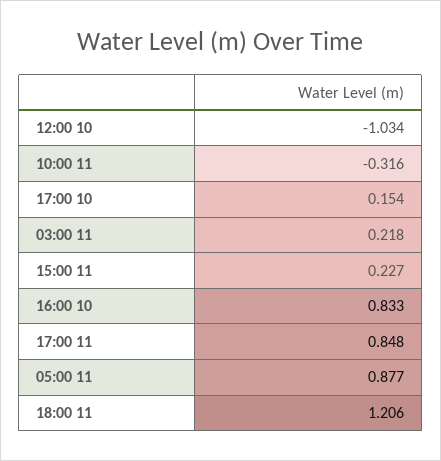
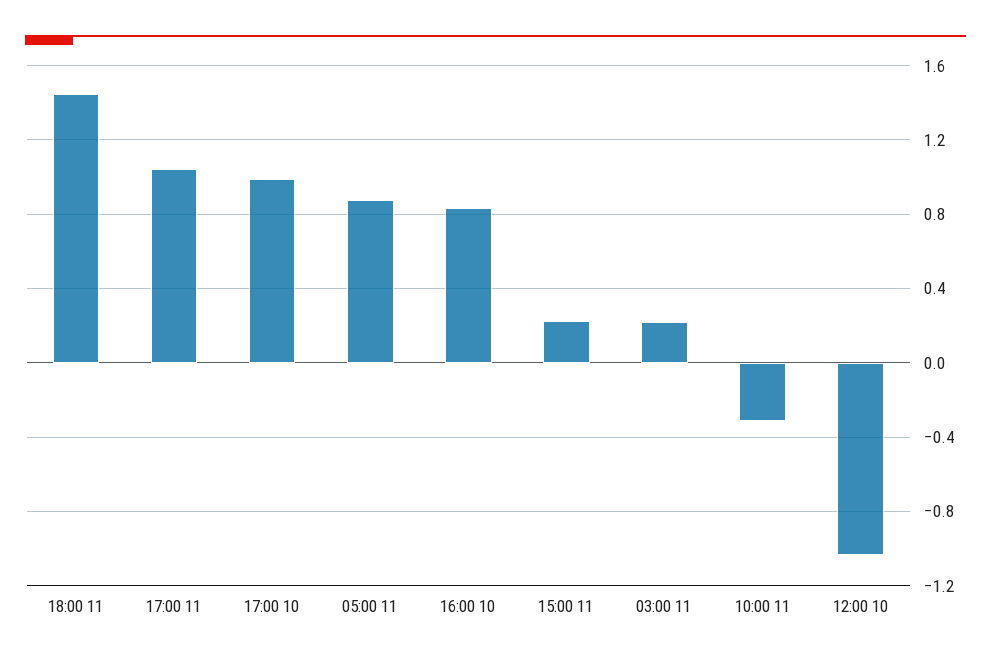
  {
    "12:00 10": -1.034,
    "10:00 11": -0.316,
-   "17:00 10": 0.154,
+   "17:00 10": 1,
    "03:00 11": 0.218,
    "15:00 11": 0.227,
    "16:00 10": 0.833,
-   "17:00 11": 0.848,
+   "17:00 11": 1.05,
    "05:00 11": 0.877,
-   "18:00 11": 1.206
+   "18:00 11": 1.45
  }

